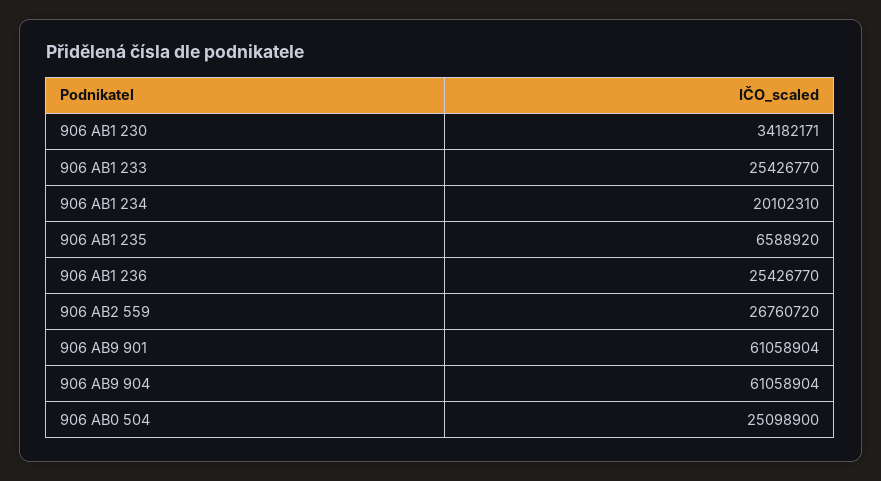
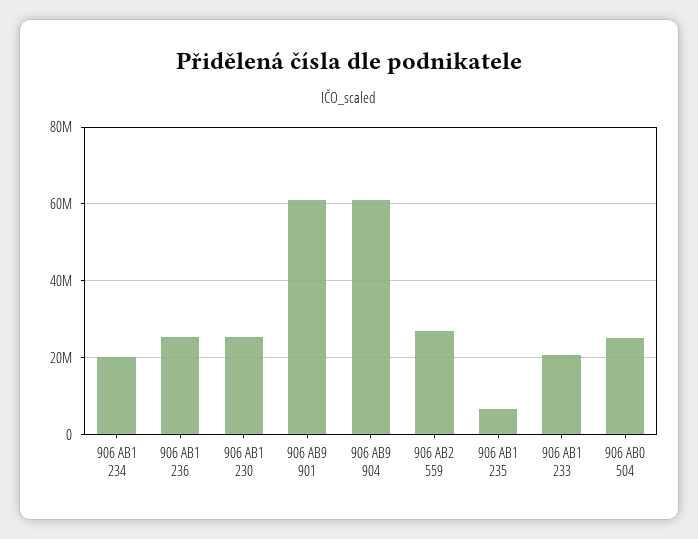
  {
-   "906 AB1 230": 34182171,
+   "906 AB1 230": 26000000,
-   "906 AB1 233": 25426770,
+   "906 AB1 233": 20000000,
    "906 AB1 234": 20102310,
    "906 AB1 235": 6588920,
    "906 AB1 236": 25426770,
    "906 AB2 559": 26760720,
    "906 AB9 901": 61058904,
    "906 AB9 904": 61058904,
    "906 AB0 504": 25098900
  }

